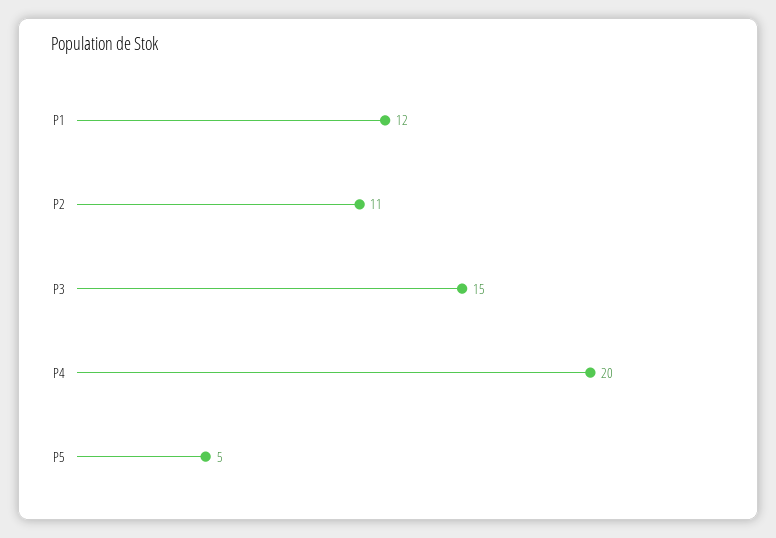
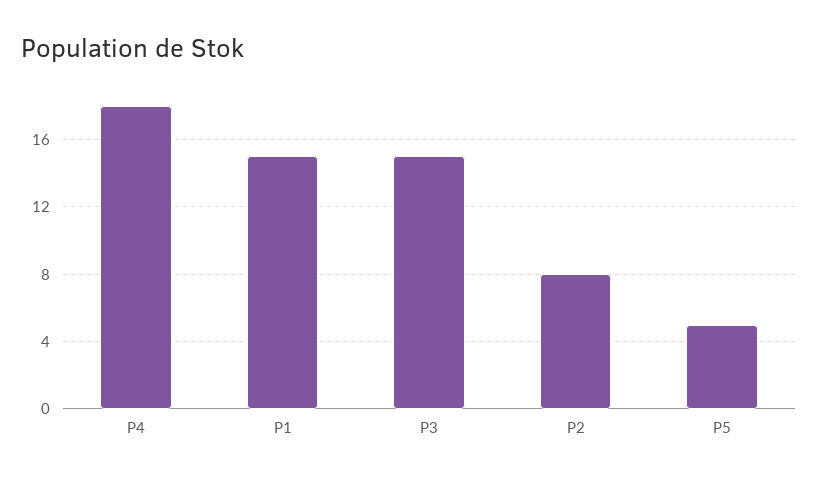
  {
-   "P1": 12,
+   "P1": 15,
-   "P2": 11,
+   "P2": 8,
    "P3": 15,
-   "P4": 20,
+   "P4": 18,
    "P5": 5
  }

